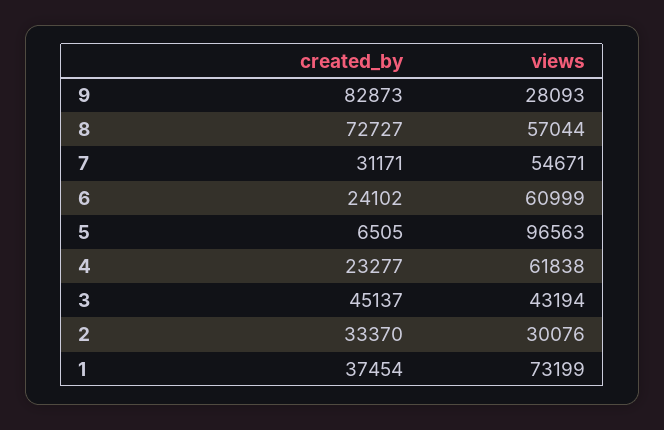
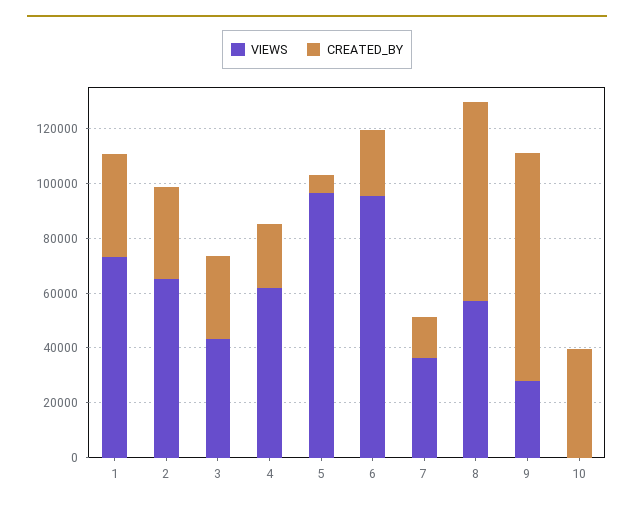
  {
    "created_by": {
      "9": 82873,
      "8": 72727,
-     "7": 31171,
+     "7": 15000,
      "6": 24102,
      "5": 6505,
      "4": 23277,
-     "3": 45137,
+     "3": 30000,
      "2": 33370,
-     "1": 37454
+     "1": 37454,
+     "10": 40000
    },
    "views": {
      "9": 28093,
      "8": 57044,
-     "7": 54671,
+     "7": 35000,
-     "6": 60999,
+     "6": 95000,
      "5": 96563,
      "4": 61838,
      "3": 43194,
-     "2": 30076,
+     "2": 65000,
-     "1": 73199
+     "1": 73199,
+     "10": 0
    }
  }

